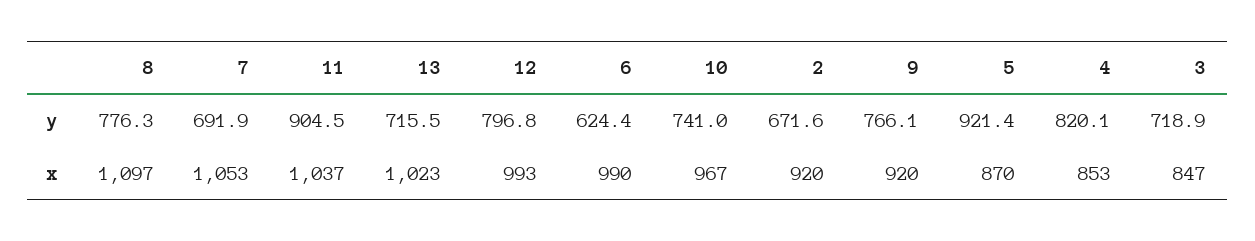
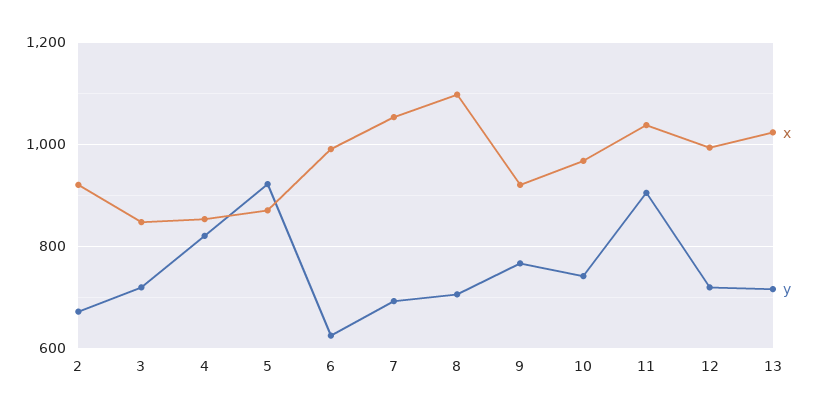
  {
    "y": {
-     "8": 776.3,
+     "8": 700,
      "7": 691.9,
      "11": 904.5,
      "13": 715.5,
-     "12": 796.8,
+     "12": 720,
      "6": 624.4,
      "10": 741,
      "2": 671.6,
      "9": 766.1,
      "5": 921.4,
      "4": 820.1,
      "3": 718.9
    },
    "x": {
      "8": 1097,
      "7": 1053,
      "11": 1037,
      "13": 1023,
      "12": 993,
      "6": 990,
      "10": 967,
      "2": 920,
      "9": 920,
      "5": 870,
      "4": 853,
      "3": 847
    }
  }

